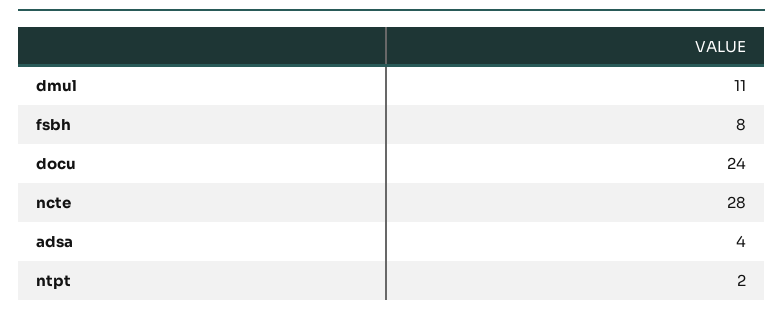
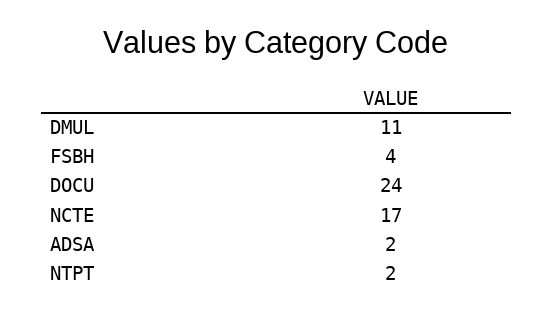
  {
    "dmul": 11,
-   "fsbh": 8,
+   "fsbh": 4,
    "docu": 24,
-   "ncte": 28,
+   "ncte": 17,
-   "adsa": 4,
+   "adsa": 2,
    "ntpt": 2
  }

